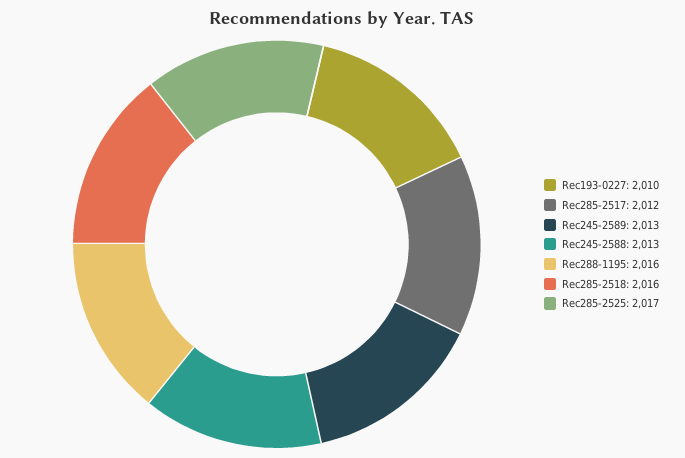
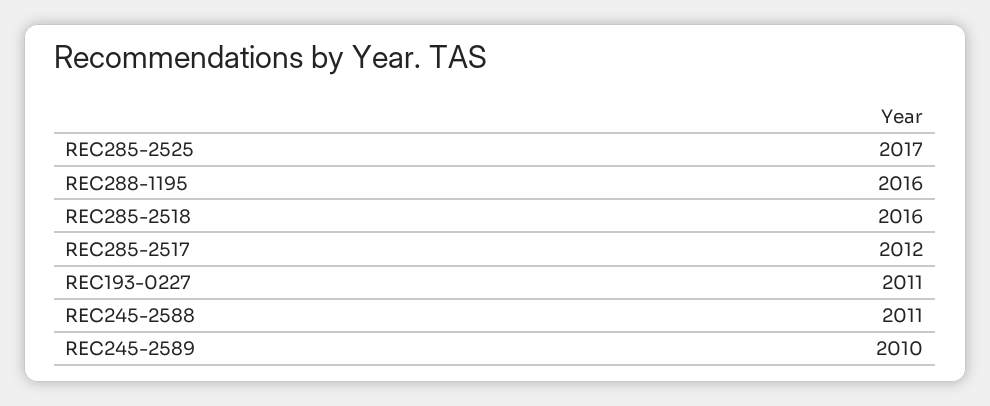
  {
-   "Rec193-0227": 2010,
+   "Rec193-0227": 2011,
    "Rec285-2517": 2012,
-   "Rec245-2589": 2013,
+   "Rec245-2589": 2010,
-   "Rec245-2588": 2013,
+   "Rec245-2588": 2011,
    "Rec288-1195": 2016,
    "Rec285-2518": 2016,
    "Rec285-2525": 2017
  }

